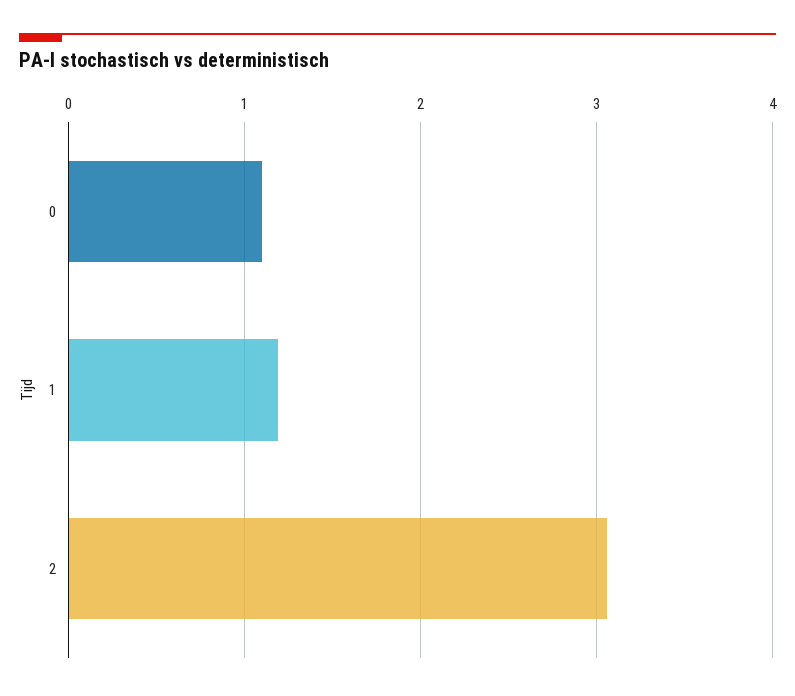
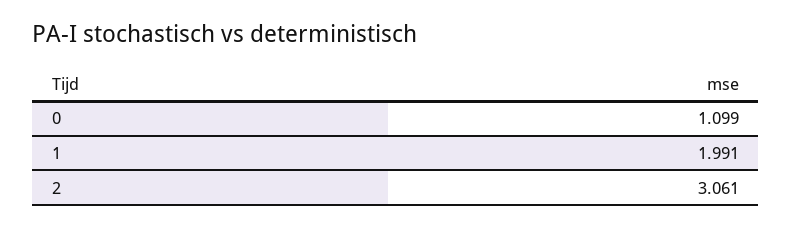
  {
    "0": 1.099,
-   "1": 1.2,
+   "1": 1.991,
    "2": 3.061
  }

